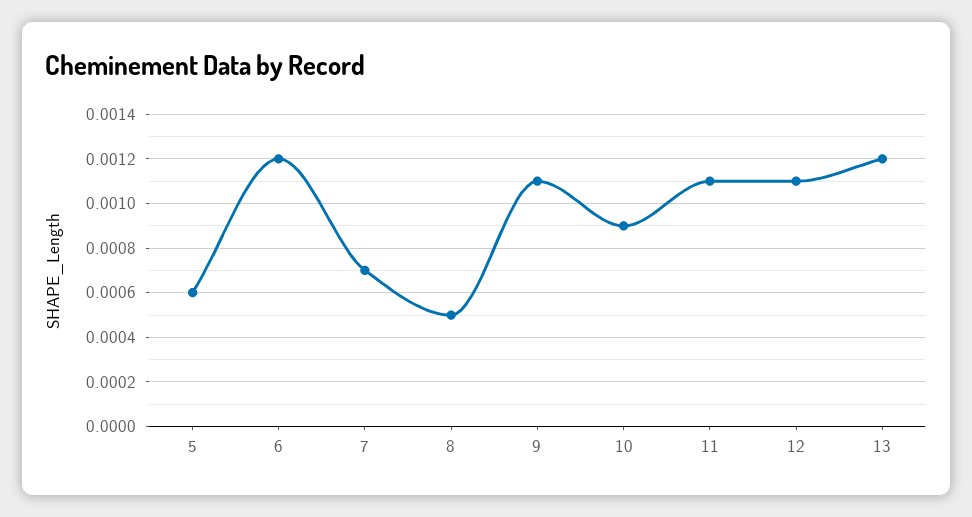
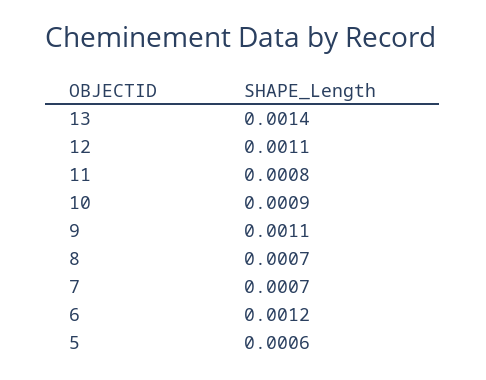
  {
    "5": 0.0006,
    "6": 0.0012,
    "7": 0.0007,
-   "8": 0.0005,
+   "8": 0.0007,
    "9": 0.0011,
    "10": 0.0009,
-   "11": 0.0011,
+   "11": 0.0008,
    "12": 0.0011,
-   "13": 0.0012
+   "13": 0.0014
  }

